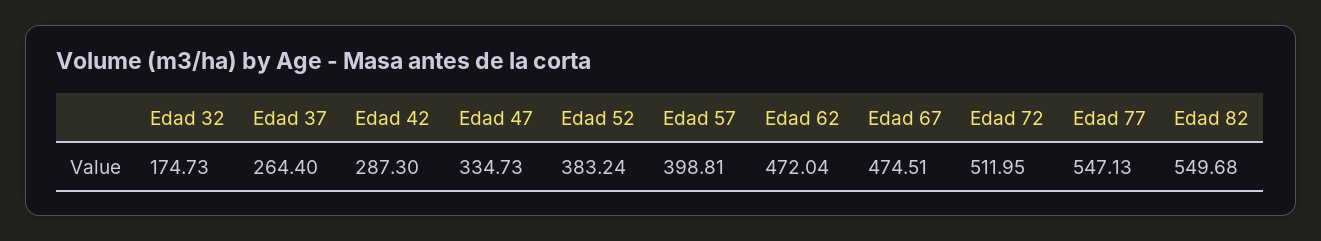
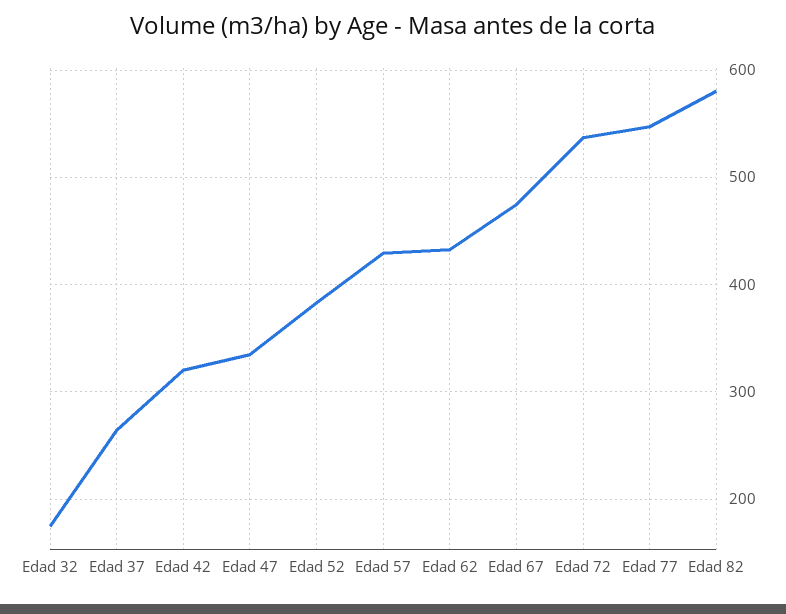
  {
    "Edad 32": 174.73,
    "Edad 37": 264.4,
-   "Edad 42": 287.3,
+   "Edad 42": 320,
    "Edad 47": 334.73,
    "Edad 52": 383.24,
-   "Edad 57": 398.81,
+   "Edad 57": 430,
-   "Edad 62": 472.04,
+   "Edad 62": 430,
    "Edad 67": 474.51,
-   "Edad 72": 511.95,
+   "Edad 72": 540,
    "Edad 77": 547.13,
-   "Edad 82": 549.68
+   "Edad 82": 580
  }

